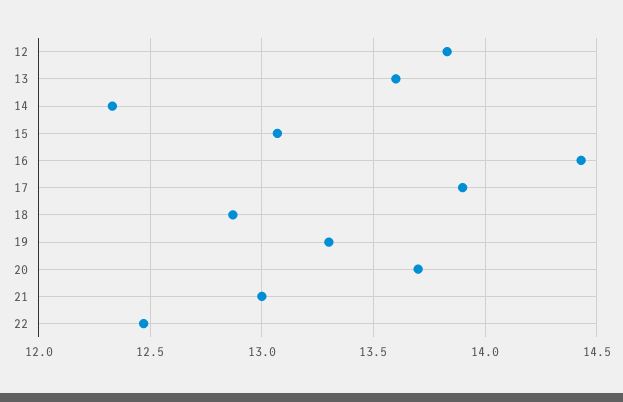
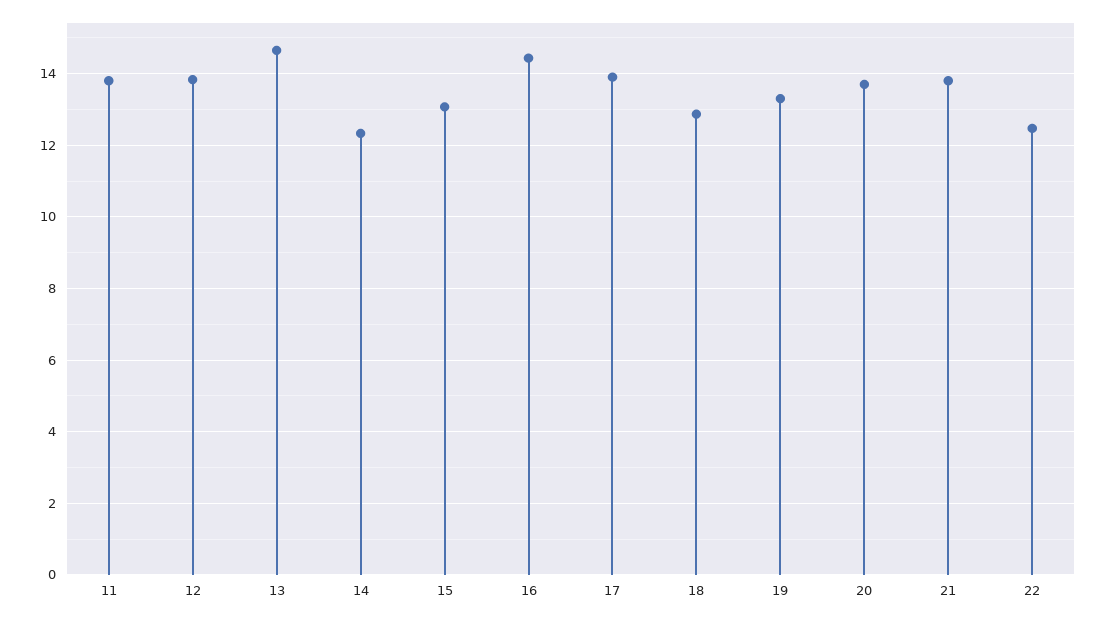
  {
    "12": 13.85,
-   "13": 13.6,
+   "13": 14.6,
    "14": 12.35,
    "15": 13.05,
    "16": 14.45,
    "17": 13.9,
    "18": 12.85,
    "19": 13.3,
    "20": 13.7,
-   "21": 13,
+   "21": 13.8,
-   "22": 12.45
+   "22": 12.45,
+   "11": 13.8
  }

